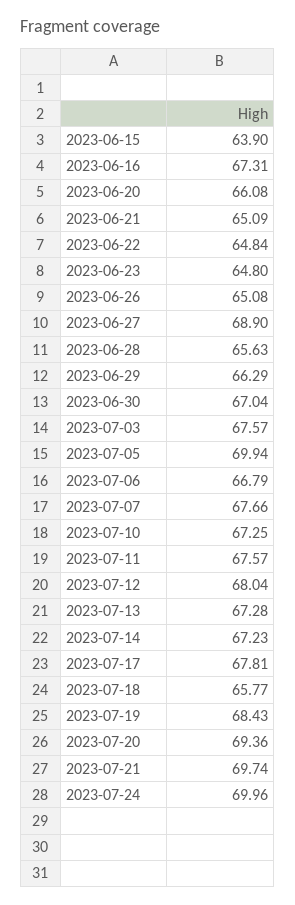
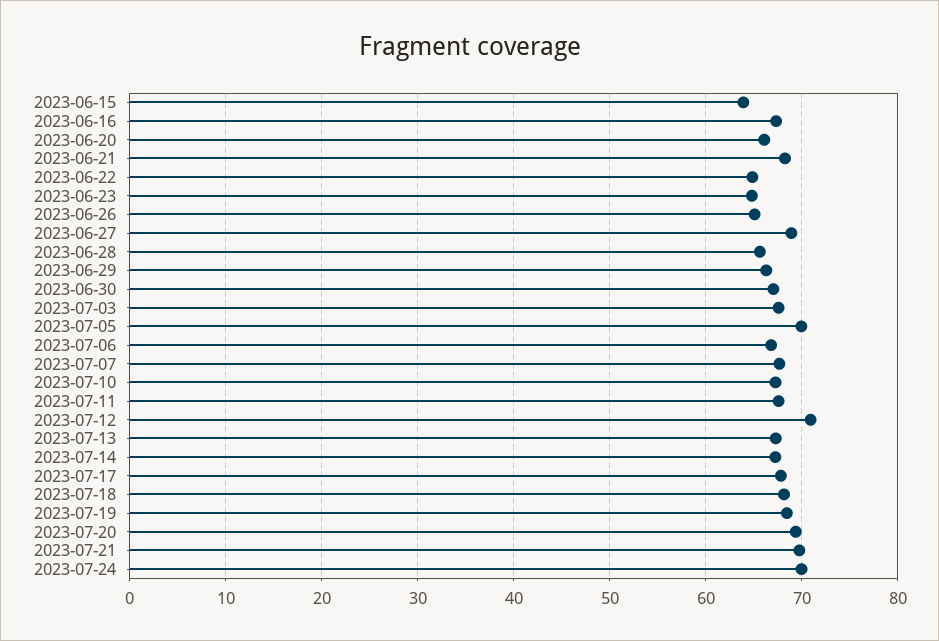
  {
    "2023-06-15": 63.9,
    "2023-06-16": 67.31,
    "2023-06-20": 66.08,
-   "2023-06-21": 65.09,
+   "2023-06-21": 68,
    "2023-06-22": 64.84,
    "2023-06-23": 64.8,
    "2023-06-26": 65.08,
    "2023-06-27": 68.9,
    "2023-06-28": 65.63,
    "2023-06-29": 66.29,
    "2023-06-30": 67.04,
    "2023-07-03": 67.57,
    "2023-07-05": 69.94,
    "2023-07-06": 66.79,
    "2023-07-07": 67.66,
    "2023-07-10": 67.25,
    "2023-07-11": 67.57,
-   "2023-07-12": 68.04,
+   "2023-07-12": 71,
    "2023-07-13": 67.28,
    "2023-07-14": 67.23,
    "2023-07-17": 67.81,
-   "2023-07-18": 65.77,
+   "2023-07-18": 68,
    "2023-07-19": 68.43,
    "2023-07-20": 69.36,
    "2023-07-21": 69.74,
    "2023-07-24": 69.96
  }

